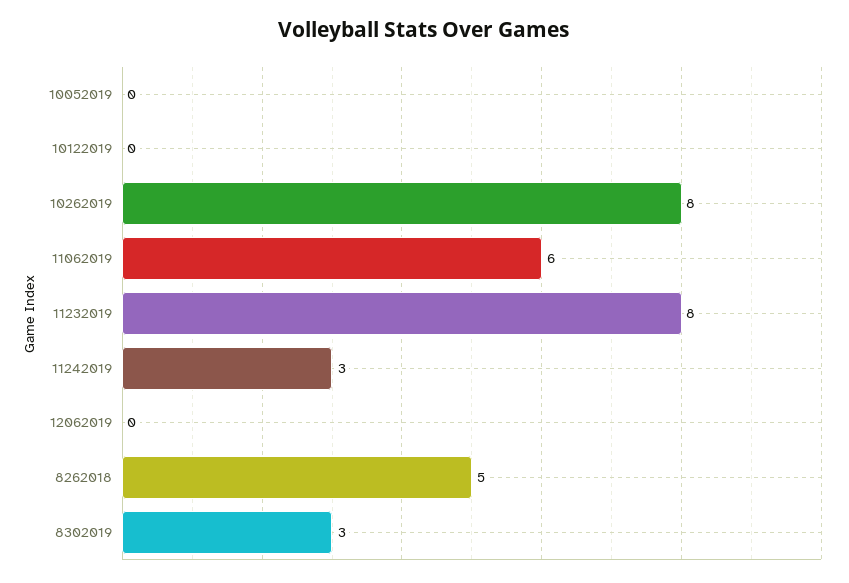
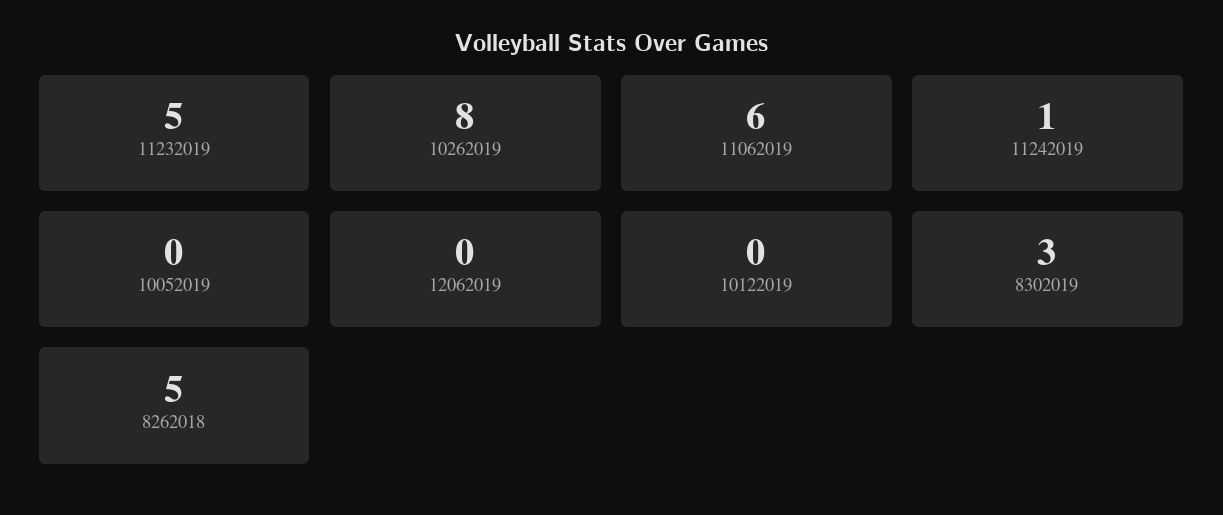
  {
    "10052019": 0,
    "10122019": 0,
    "10262019": 8,
    "11062019": 6,
-   "11232019": 8,
+   "11232019": 5,
-   "11242019": 3,
+   "11242019": 1,
    "12062019": 0,
    "8262018": 5,
    "8302019": 3
  }

